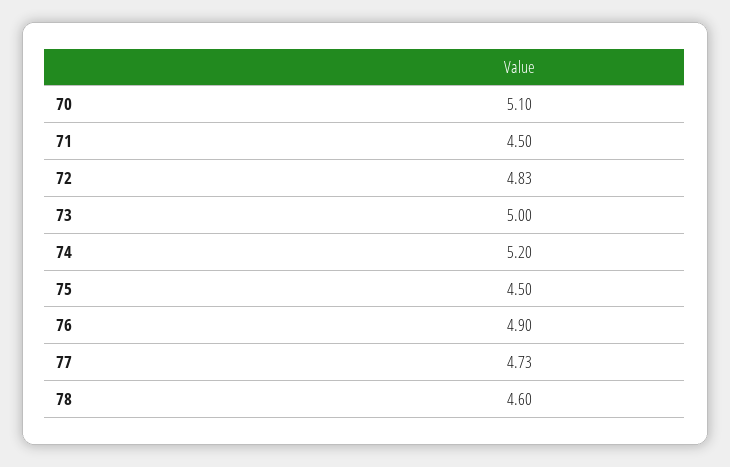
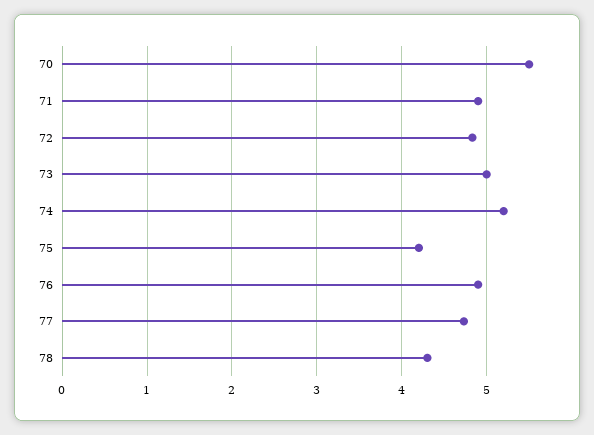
  {
-   "70": 5.1,
+   "70": 5.5,
-   "71": 4.5,
+   "71": 4.9,
    "72": 4.83,
    "73": 5,
    "74": 5.2,
-   "75": 4.5,
+   "75": 4.2,
    "76": 4.9,
    "77": 4.73,
-   "78": 4.6
+   "78": 4.3
  }

